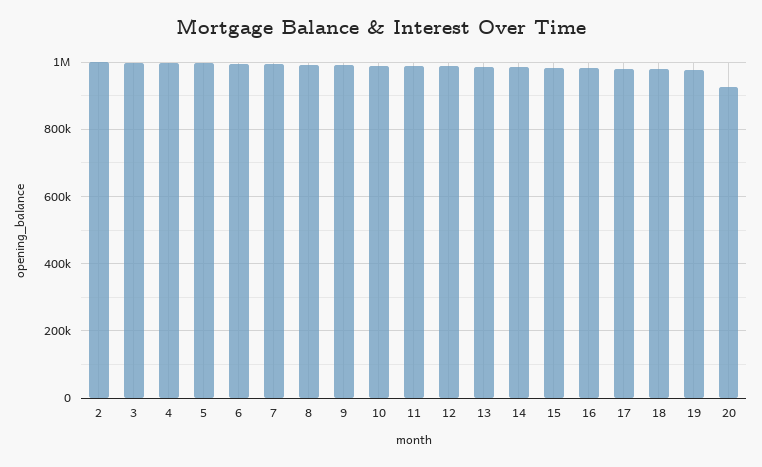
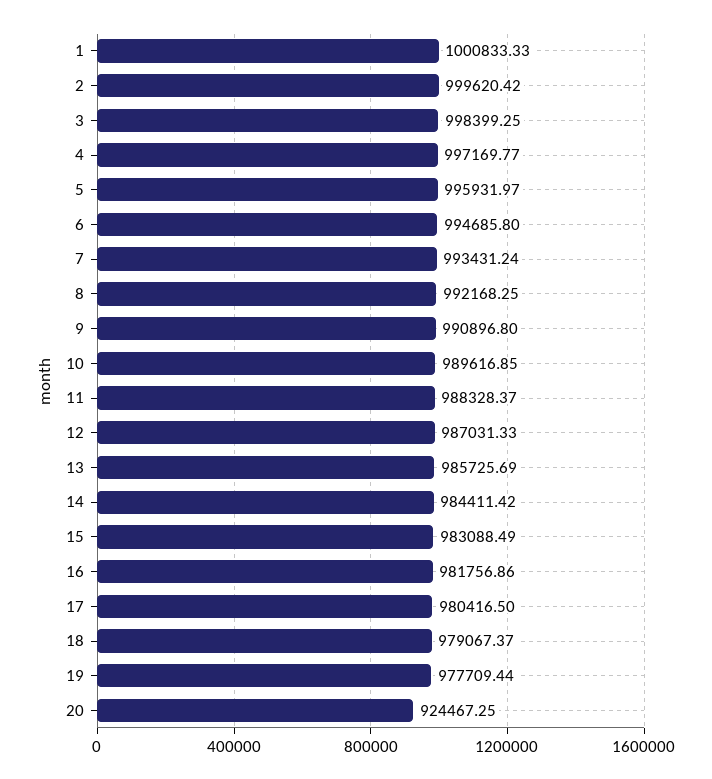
  {
    "2": 999620.42,
    "3": 998399.25,
    "4": 997169.77,
    "5": 995931.97,
    "6": 994685.8,
    "7": 993431.24,
    "8": 992168.25,
    "9": 990896.8,
    "10": 989616.85,
    "11": 988328.37,
    "12": 987031.33,
    "13": 985725.69,
    "14": 984411.42,
    "15": 983088.49,
    "16": 981756.86,
    "17": 980416.5,
    "18": 979067.37,
    "19": 977709.44,
-   "20": 924467.25
+   "20": 924467.25,
+   "1": 1000833.33
  }

